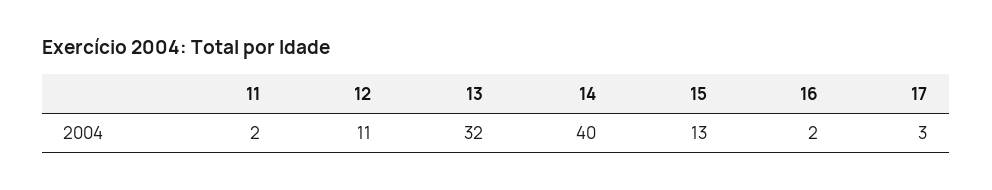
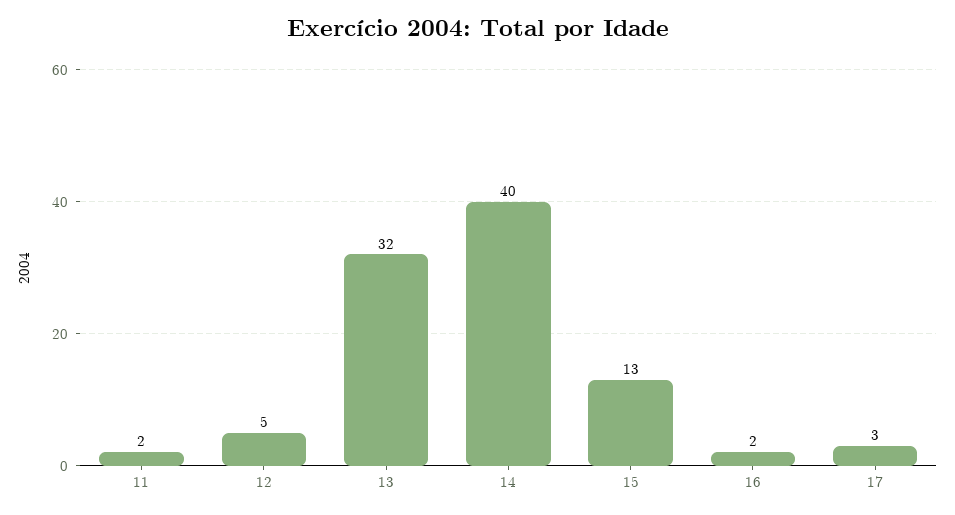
  {
    "11": 2,
-   "12": 11,
+   "12": 5,
    "13": 32,
    "14": 40,
    "15": 13,
    "16": 2,
    "17": 3
  }

